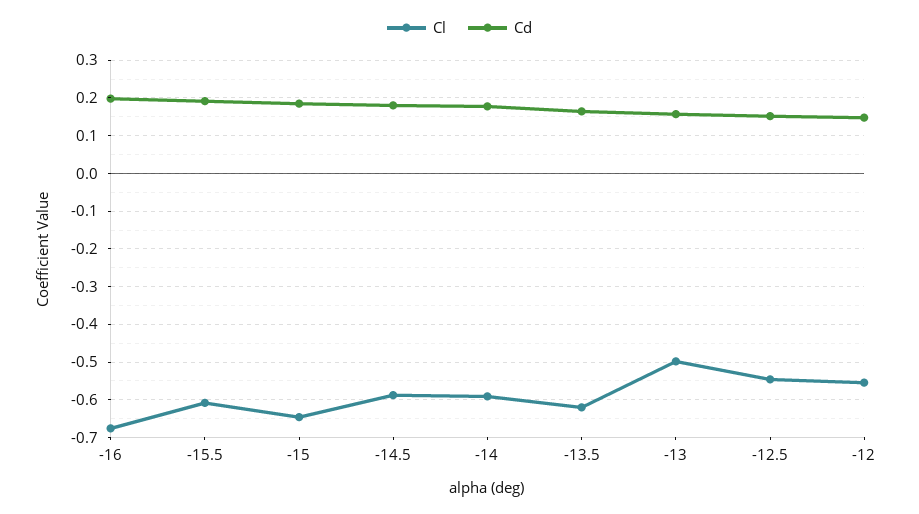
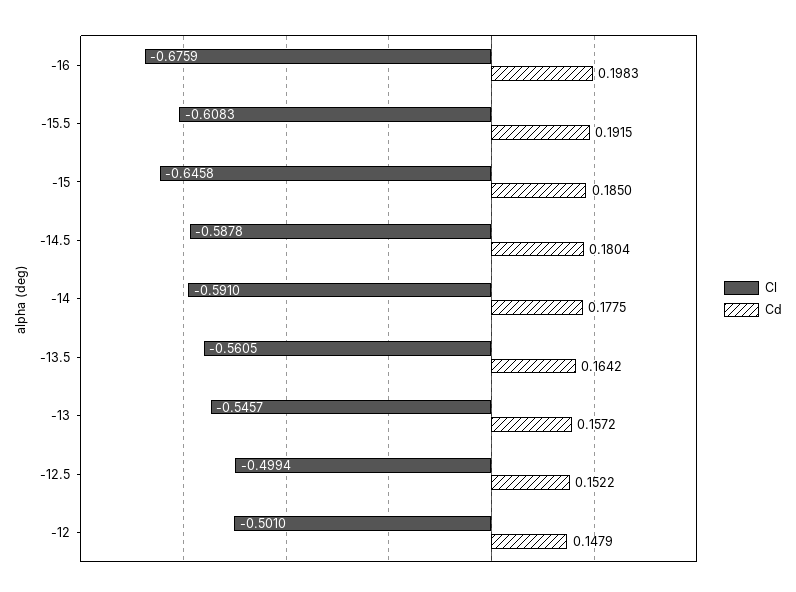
  {
    "Cl": {
      "-16": -0.6759,
      "-15.5": -0.6083,
      "-15": -0.6458,
      "-14.5": -0.5878,
      "-14": -0.591,
-     "-13.5": -0.62,
+     "-13.5": -0.5605,
-     "-13": -0.5,
+     "-13": -0.5457,
-     "-12.5": -0.54,
+     "-12.5": -0.4994,
-     "-12": -0.56
+     "-12": -0.501
    },
    "Cd": {
      "-16": 0.1983,
      "-15.5": 0.1915,
      "-15": 0.185,
      "-14.5": 0.1804,
      "-14": 0.1775,
      "-13.5": 0.1642,
      "-13": 0.1572,
      "-12.5": 0.1522,
      "-12": 0.1479
    }
  }

